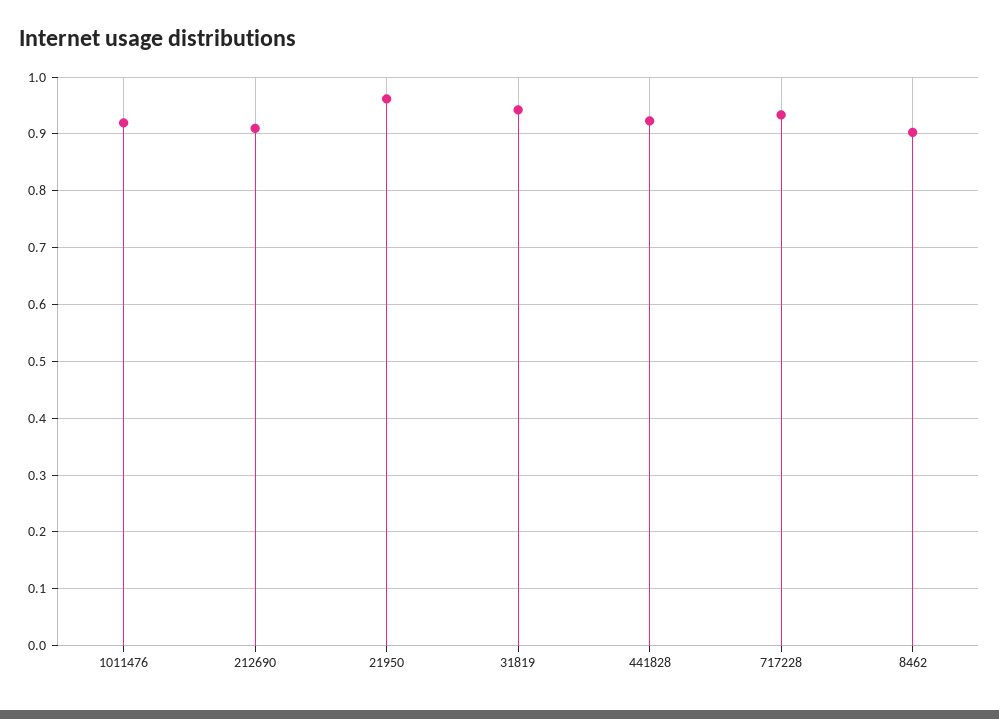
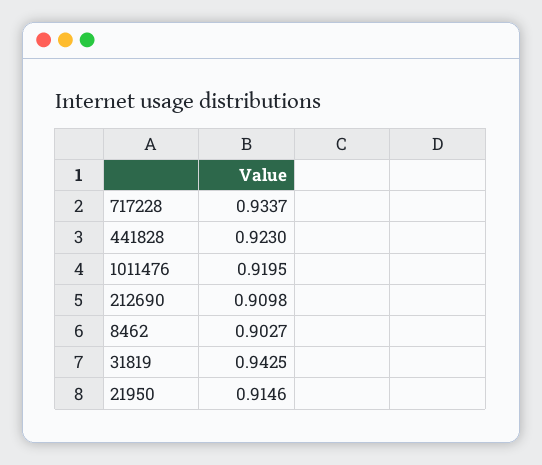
  {
    "1011476": 0.9195,
    "212690": 0.9098,
-   "21950": 0.96,
+   "21950": 0.9146,
    "31819": 0.9425,
    "441828": 0.923,
    "717228": 0.9337,
    "8462": 0.9027
  }

